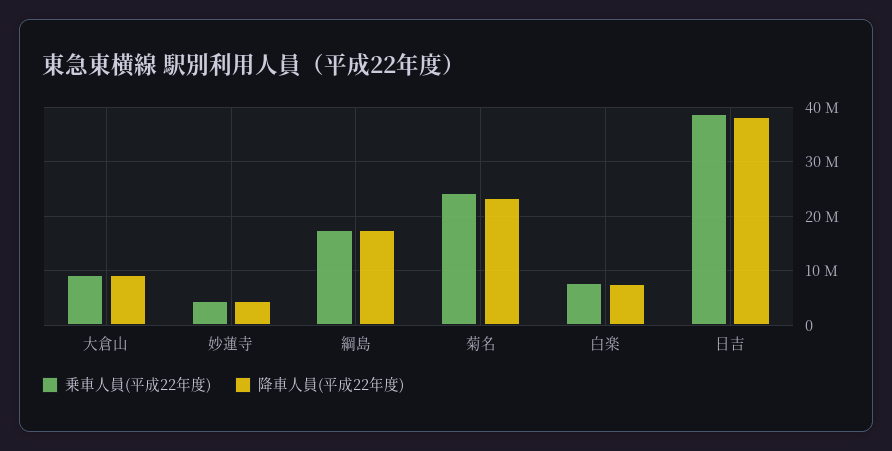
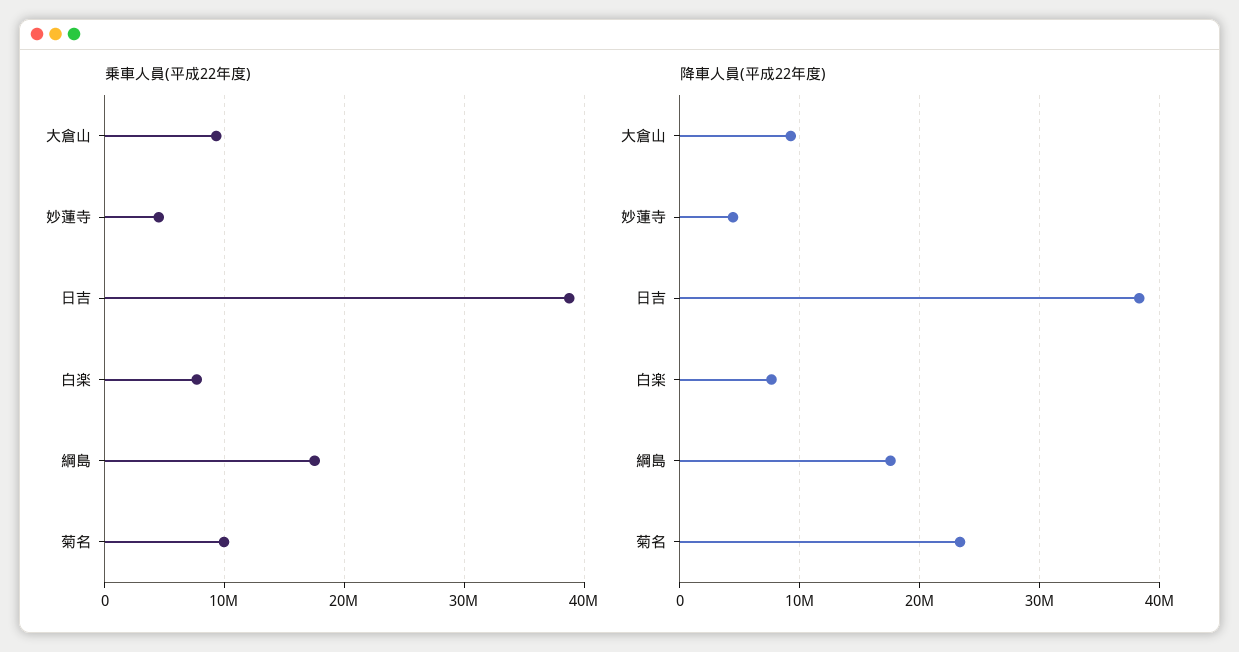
  {
    "乗車人員(平成22年度)": {
      "大倉山": 9000000,
      "妙蓮寺": 5000000,
      "綱島": 18000000,
-     "菊名": 24000000,
+     "菊名": 10000000,
      "白楽": 8000000,
      "日吉": 39000000
    },
    "降車人員(平成22年度)": {
      "大倉山": 9000000,
      "妙蓮寺": 4000000,
      "綱島": 18000000,
      "菊名": 23000000,
      "白楽": 8000000,
      "日吉": 38000000
    }
  }

